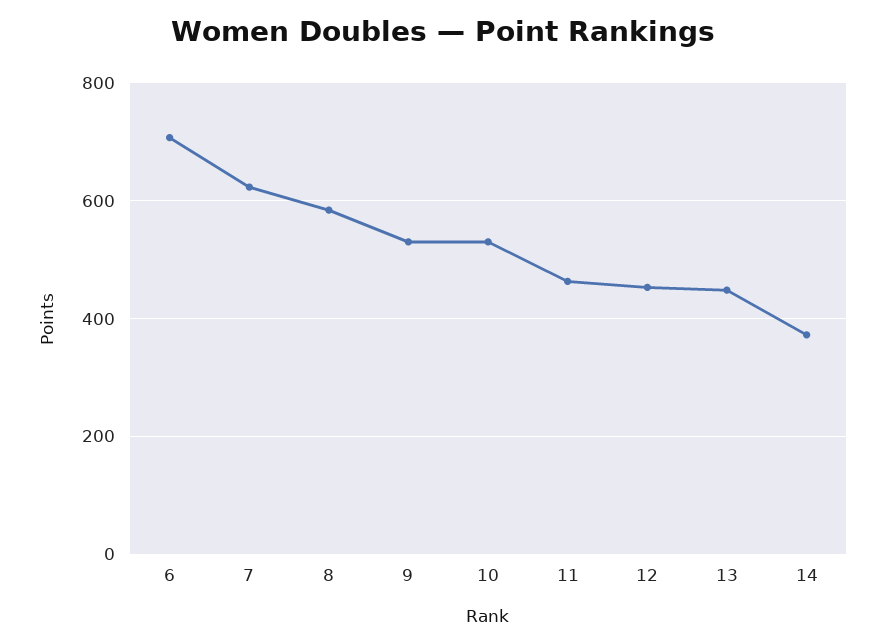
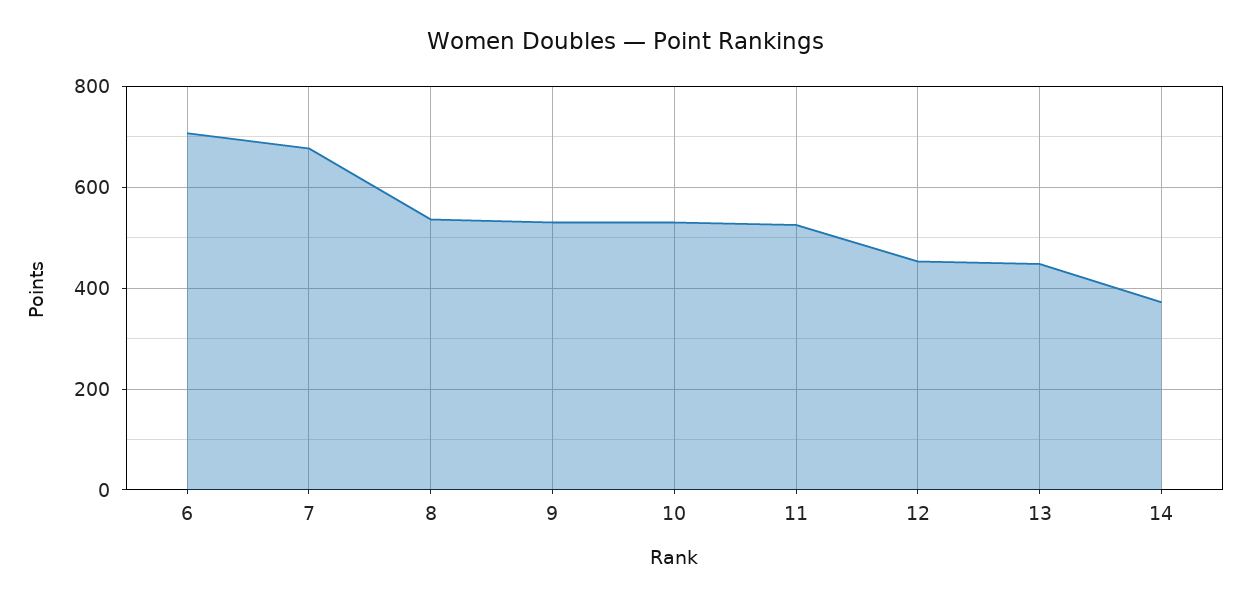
  {
    "6": 700,
-   "7": 620,
+   "7": 680,
-   "8": 580,
+   "8": 540,
    "9": 540,
    "10": 540,
-   "11": 460,
+   "11": 520,
    "12": 460,
    "13": 440,
    "14": 380
  }

